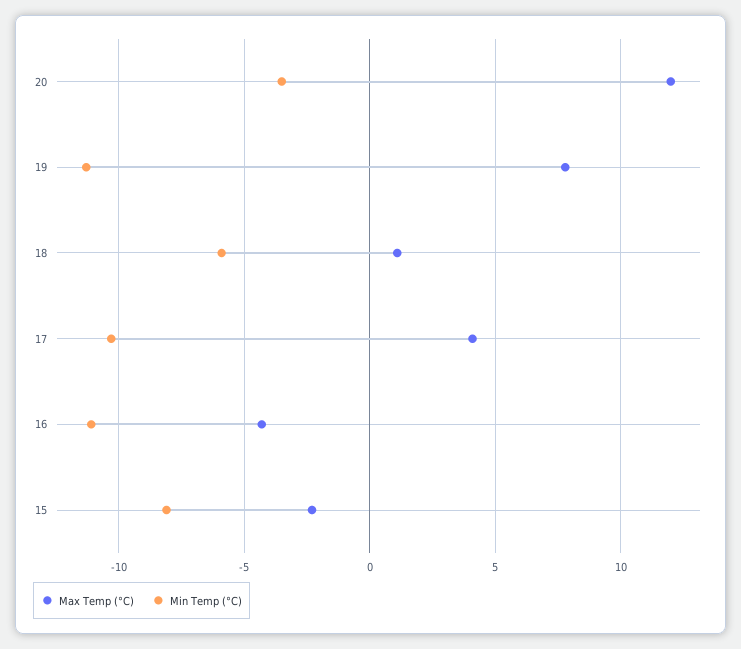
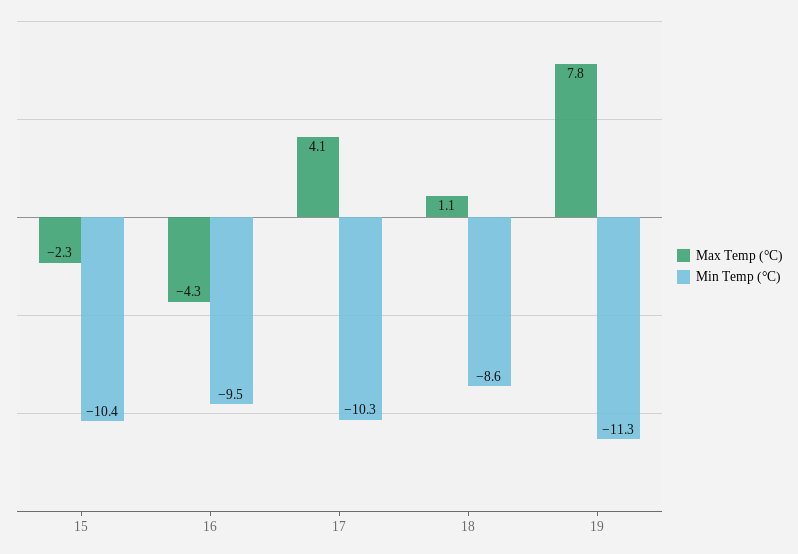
  {
    "Max Temp (°C)": {
-     "20": 12,
      "19": 7.8,
      "18": 1.1,
      "17": 4.1,
      "16": -4.3,
      "15": -2.3
    },
    "Min Temp (°C)": {
-     "20": -3.5,
      "19": -11.3,
-     "18": -6,
+     "18": -8.6,
      "17": -10.3,
-     "16": -11,
+     "16": -9.5,
-     "15": -8
+     "15": -10.4
    }
  }

